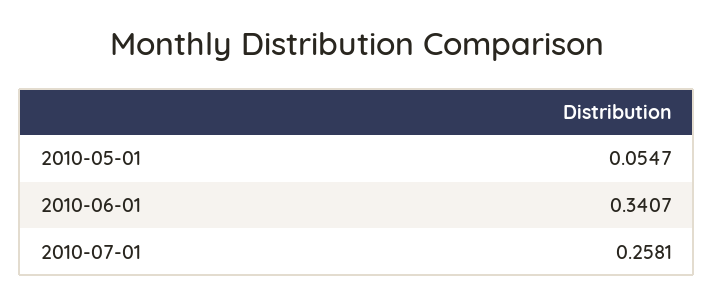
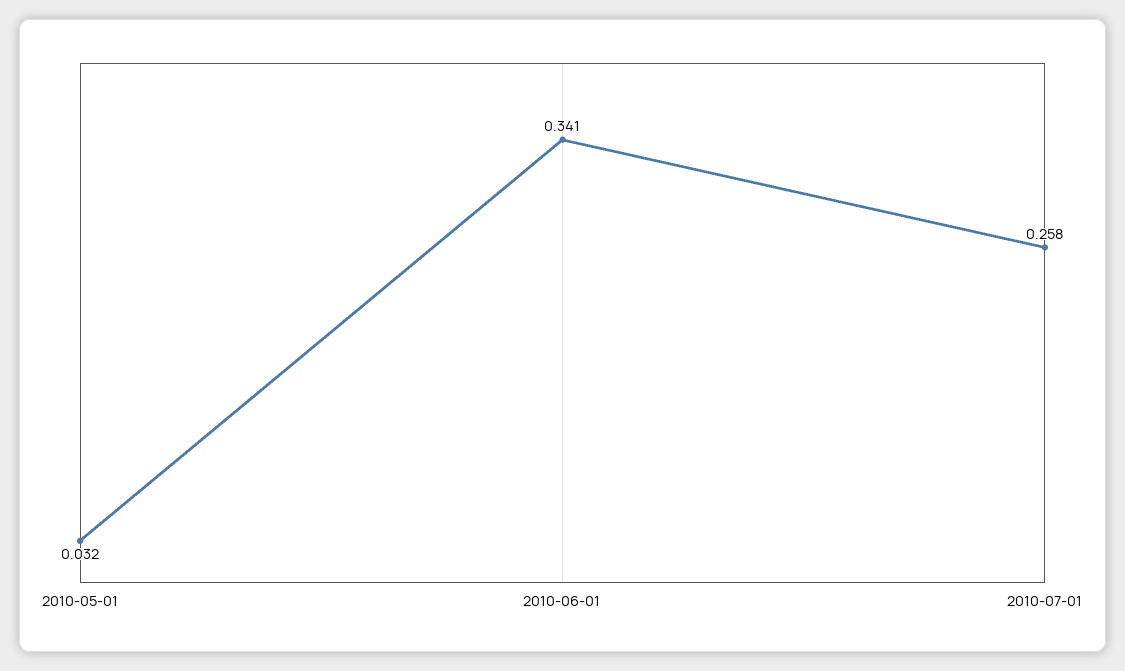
  {
-   "2010-05-01": 0.0547,
+   "2010-05-01": 0.032,
    "2010-06-01": 0.3407,
    "2010-07-01": 0.2581
  }

